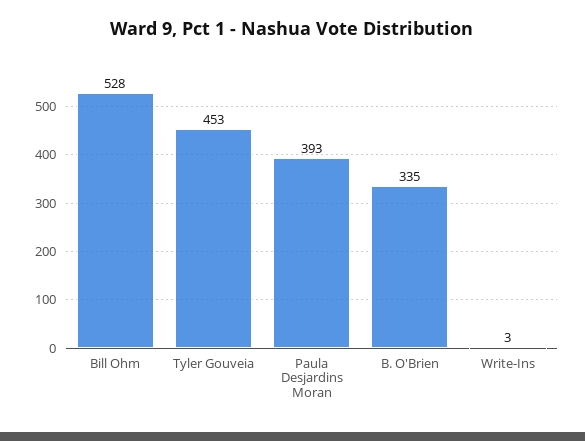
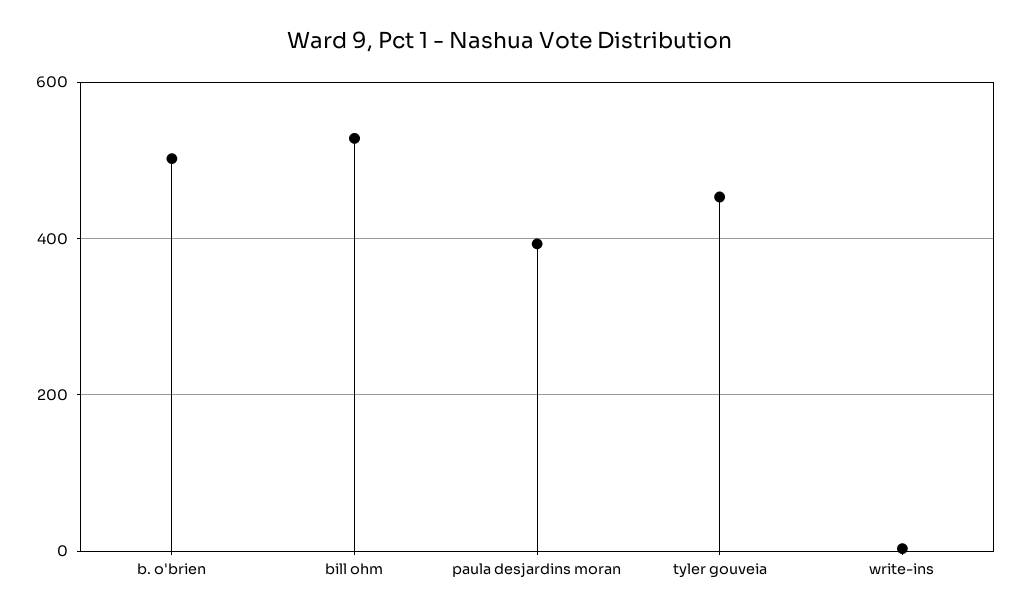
  {
    "Bill Ohm": 528,
    "Tyler Gouveia": 453,
    "Paula Desjardins Moran": 393,
-   "B. O'Brien": 335,
+   "B. O'Brien": 500,
    "Write-Ins": 3
  }

